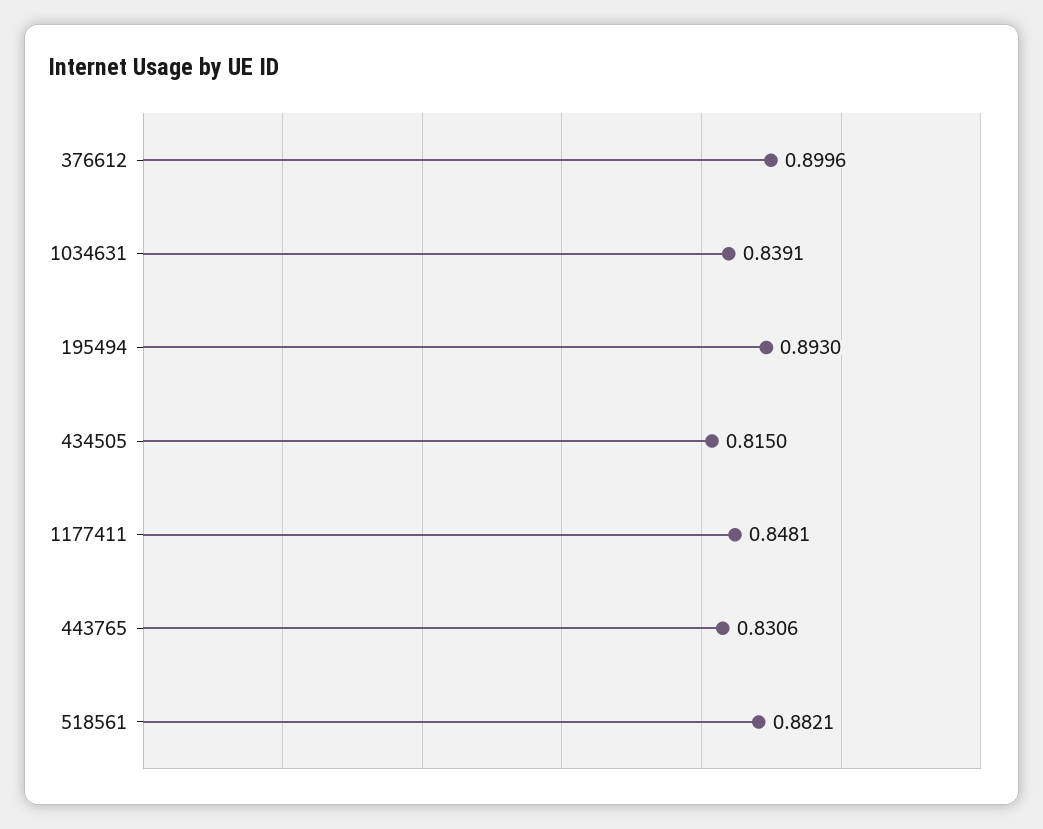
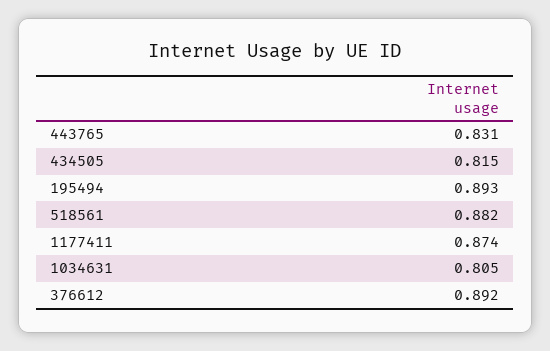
  {
-   "376612": 0.8996,
+   "376612": 0.892,
-   "1034631": 0.8391,
+   "1034631": 0.805,
    "195494": 0.893,
    "434505": 0.815,
-   "1177411": 0.8481,
+   "1177411": 0.874,
    "443765": 0.8306,
    "518561": 0.8821
  }

